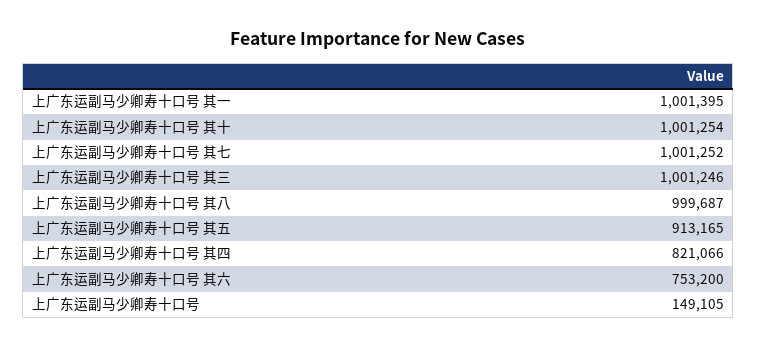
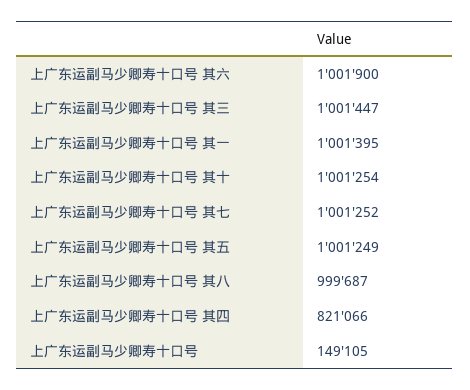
  {
    "上广东运副马少卿寿十口号 其一": 1001395,
    "上广东运副马少卿寿十口号 其十": 1001254,
    "上广东运副马少卿寿十口号 其七": 1001252,
-   "上广东运副马少卿寿十口号 其三": 1001246,
+   "上广东运副马少卿寿十口号 其三": 1001447,
    "上广东运副马少卿寿十口号 其八": 999687,
-   "上广东运副马少卿寿十口号 其五": 913165,
+   "上广东运副马少卿寿十口号 其五": 1001249,
    "上广东运副马少卿寿十口号 其四": 821066,
-   "上广东运副马少卿寿十口号 其六": 753200,
+   "上广东运副马少卿寿十口号 其六": 1001900,
    "上广东运副马少卿寿十口号": 149105
  }

